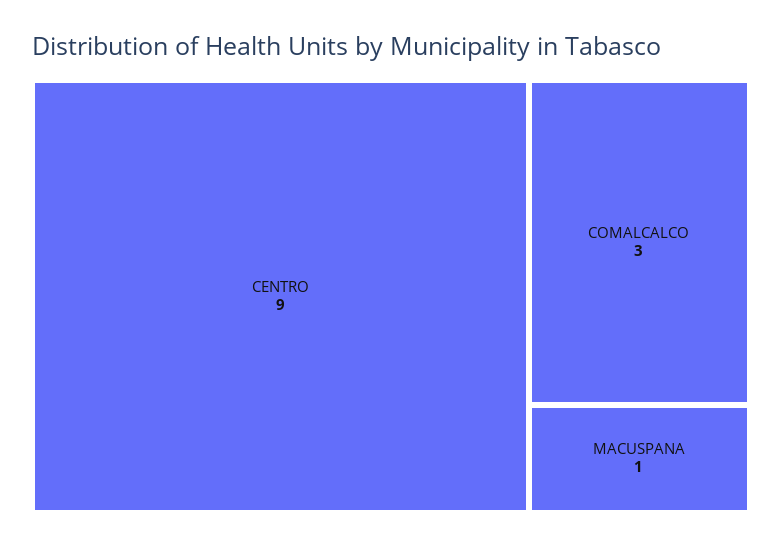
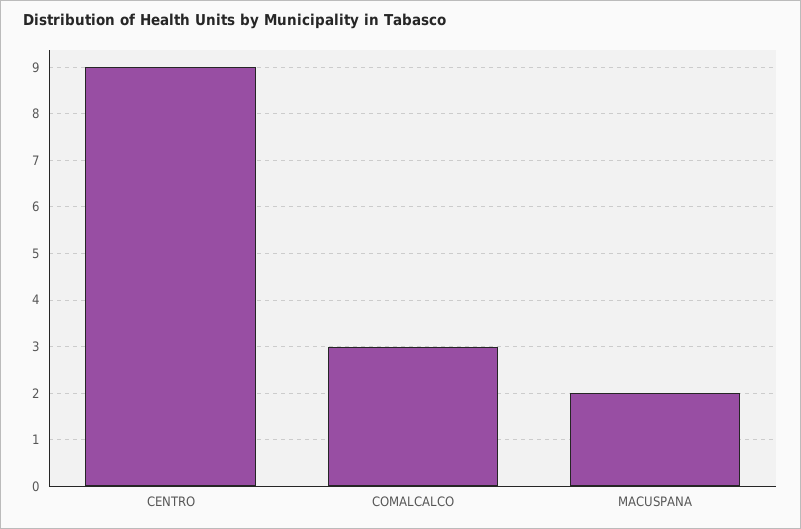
  {
    "CENTRO": 9,
    "COMALCALCO": 3,
-   "MACUSPANA": 1
+   "MACUSPANA": 2
  }

